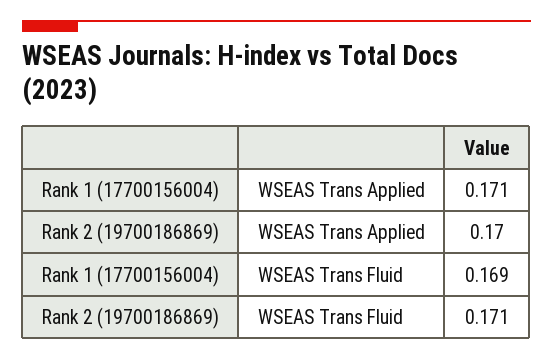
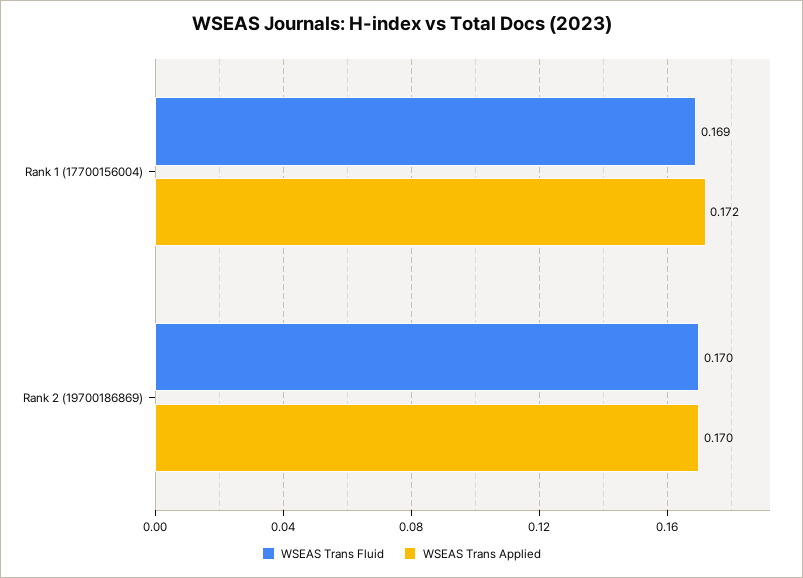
  {
    "WSEAS Trans Applied": {
-     "Rank 1 (17700156004)": 0.171,
+     "Rank 1 (17700156004)": 0.172,
      "Rank 2 (19700186869)": 0.17
    },
    "WSEAS Trans Fluid": {
      "Rank 1 (17700156004)": 0.169,
-     "Rank 2 (19700186869)": 0.171
+     "Rank 2 (19700186869)": 0.17
    }
  }

